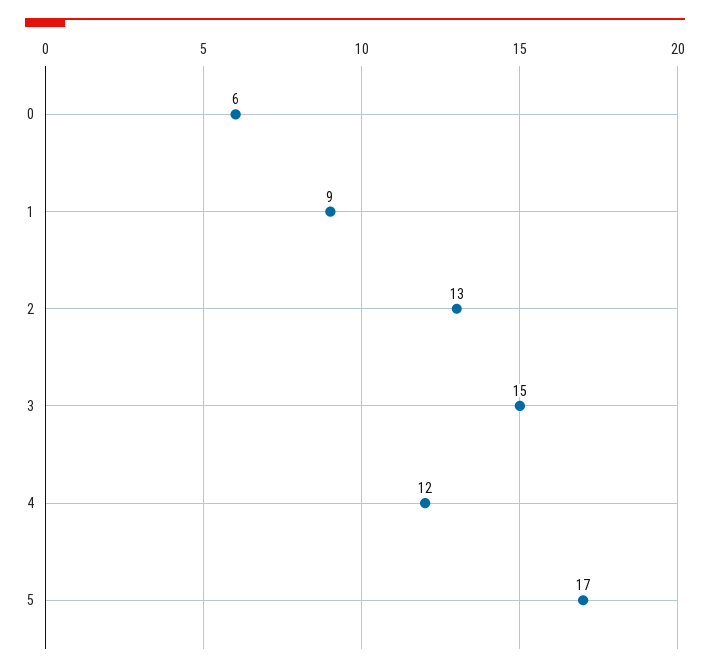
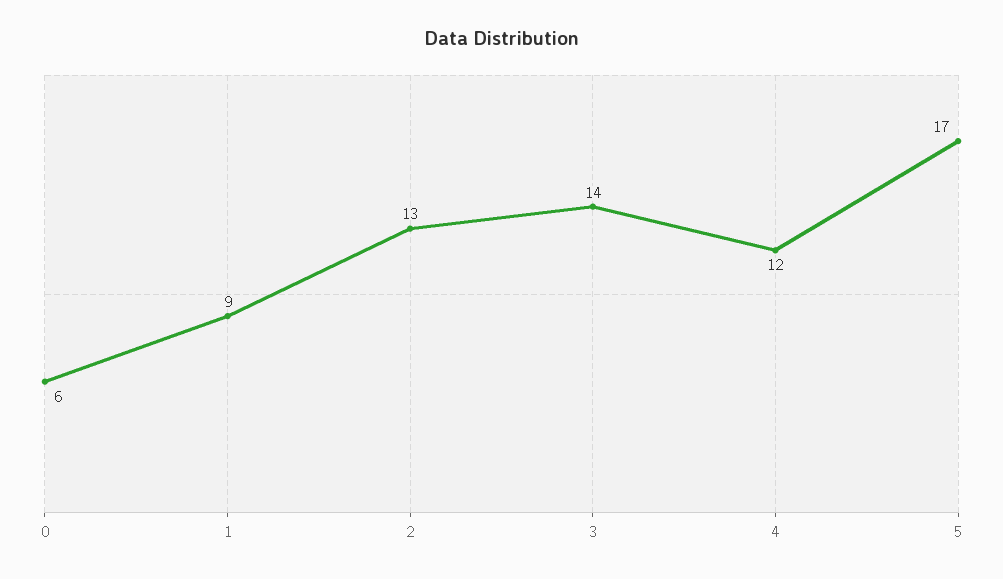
  {
    "0": 6,
    "1": 9,
    "2": 13,
-   "3": 15,
+   "3": 14,
    "4": 12,
    "5": 17
  }

